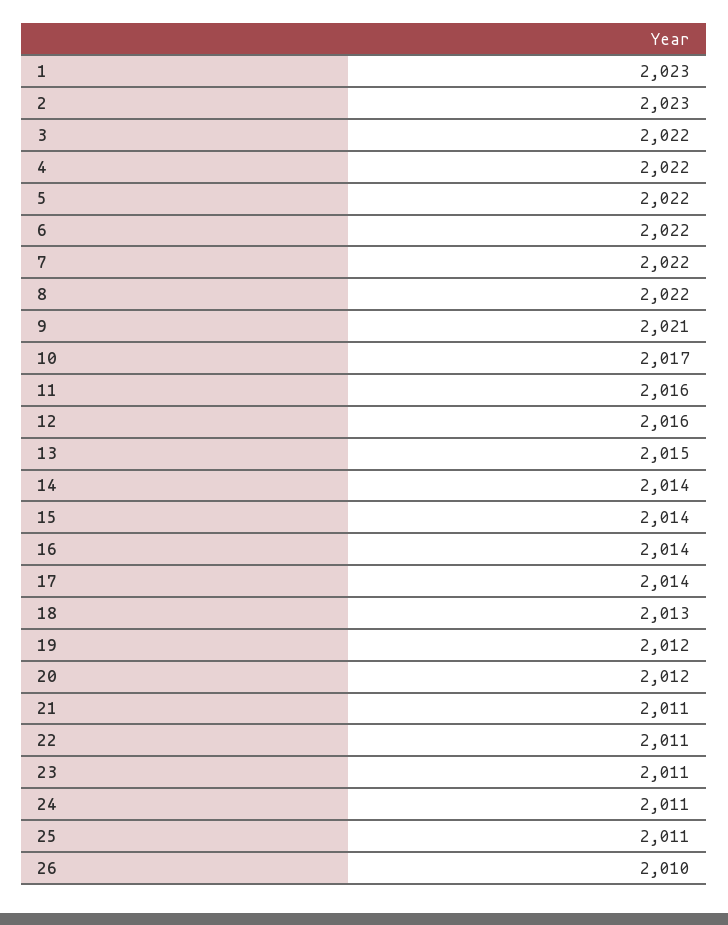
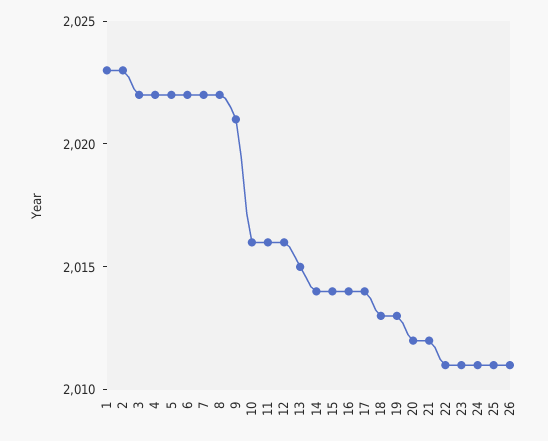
  {
    "1": 2023,
    "2": 2023,
    "3": 2022,
    "4": 2022,
    "5": 2022,
    "6": 2022,
    "7": 2022,
    "8": 2022,
    "9": 2021,
-   "10": 2017,
+   "10": 2016,
    "11": 2016,
    "12": 2016,
    "13": 2015,
    "14": 2014,
    "15": 2014,
    "16": 2014,
    "17": 2014,
    "18": 2013,
-   "19": 2012,
+   "19": 2013,
    "20": 2012,
-   "21": 2011,
+   "21": 2012,
    "22": 2011,
    "23": 2011,
    "24": 2011,
    "25": 2011,
-   "26": 2010
+   "26": 2011
  }

